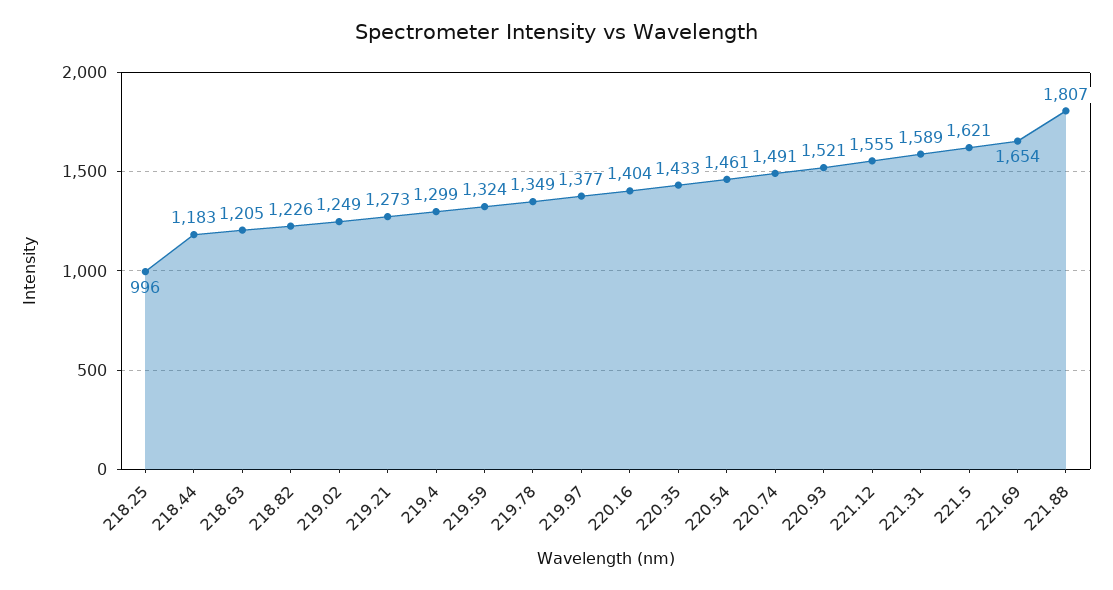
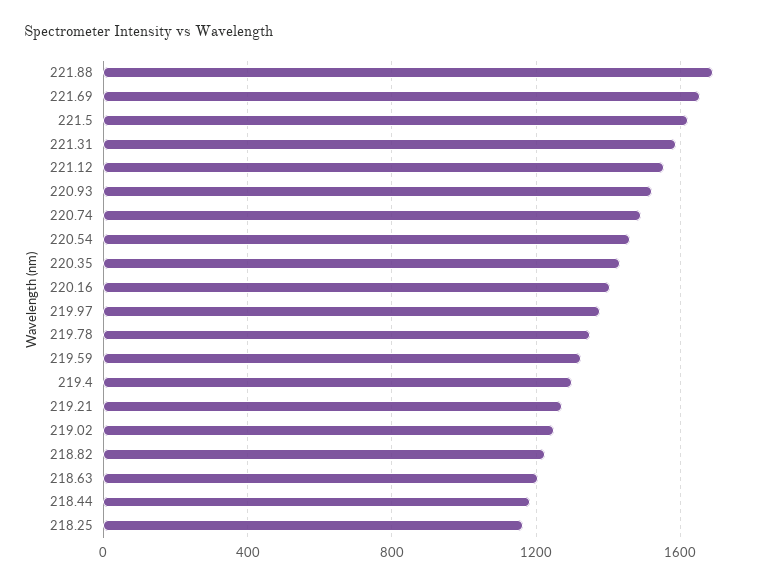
  {
-   "218.25": 996,
+   "218.25": 1150,
    "218.44": 1183,
    "218.63": 1205,
    "218.82": 1226,
    "219.02": 1249,
    "219.21": 1273,
    "219.4": 1299,
    "219.59": 1324,
    "219.78": 1349,
    "219.97": 1377,
    "220.16": 1404,
    "220.35": 1433,
    "220.54": 1461,
    "220.74": 1491,
    "220.93": 1521,
    "221.12": 1555,
    "221.31": 1589,
    "221.5": 1621,
    "221.69": 1654,
-   "221.88": 1807
+   "221.88": 1700
  }

